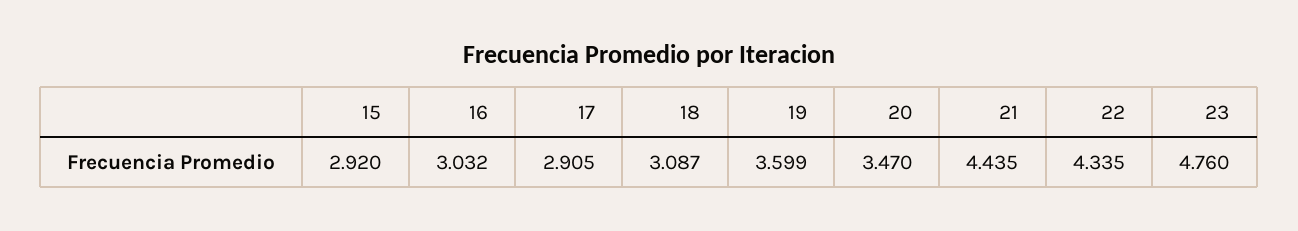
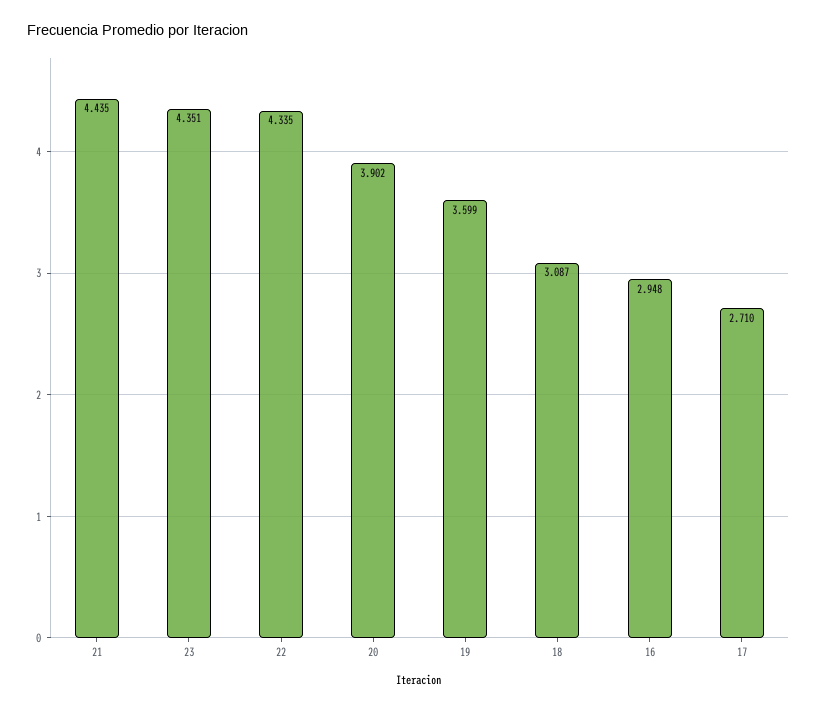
  {
-   "15": 2.92,
-   "16": 3.032,
+   "16": 2.948,
-   "17": 2.905,
+   "17": 2.71,
    "18": 3.087,
    "19": 3.599,
-   "20": 3.47,
+   "20": 3.902,
    "21": 4.435,
    "22": 4.335,
-   "23": 4.76
+   "23": 4.351
  }

